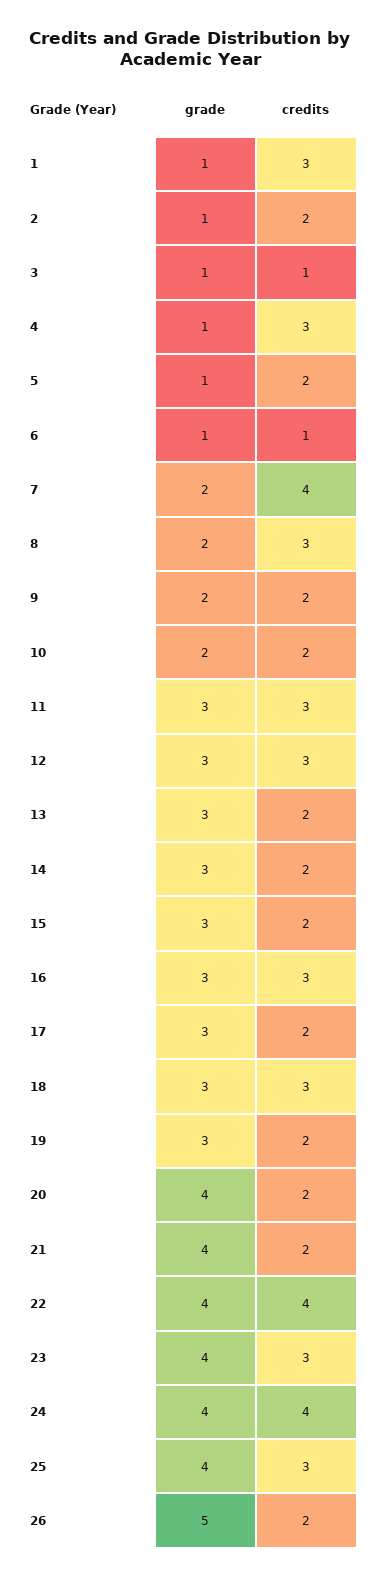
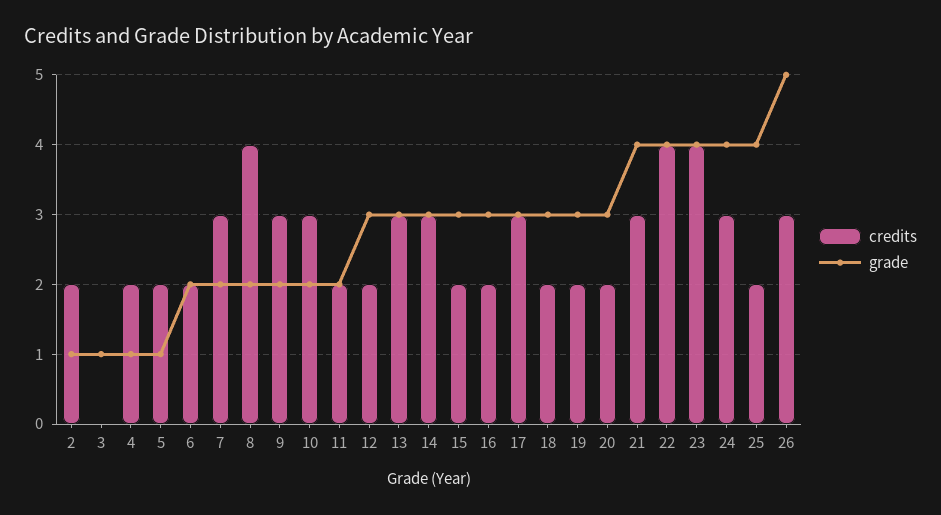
  {
    "grade": {
-     "1": 1,
      "2": 1,
      "3": 1,
      "4": 1,
      "5": 1,
-     "6": 1,
+     "6": 2,
      "7": 2,
      "8": 2,
      "9": 2,
      "10": 2,
-     "11": 3,
+     "11": 2,
      "12": 3,
      "13": 3,
      "14": 3,
      "15": 3,
      "16": 3,
      "17": 3,
      "18": 3,
      "19": 3,
-     "20": 4,
+     "20": 3,
      "21": 4,
      "22": 4,
      "23": 4,
      "24": 4,
      "25": 4,
      "26": 5
    },
    "credits": {
-     "1": 3,
      "2": 2,
-     "3": 1,
+     "3": 0,
-     "4": 3,
+     "4": 2,
      "5": 2,
-     "6": 1,
+     "6": 2,
-     "7": 4,
+     "7": 3,
-     "8": 3,
+     "8": 4,
-     "9": 2,
+     "9": 3,
-     "10": 2,
+     "10": 3,
-     "11": 3,
+     "11": 2,
-     "12": 3,
+     "12": 2,
-     "13": 2,
+     "13": 3,
-     "14": 2,
+     "14": 3,
      "15": 2,
-     "16": 3,
+     "16": 2,
-     "17": 2,
+     "17": 3,
-     "18": 3,
+     "18": 2,
      "19": 2,
      "20": 2,
-     "21": 2,
+     "21": 3,
      "22": 4,
-     "23": 3,
+     "23": 4,
-     "24": 4,
+     "24": 3,
-     "25": 3,
+     "25": 2,
-     "26": 2
+     "26": 3
    }
  }

